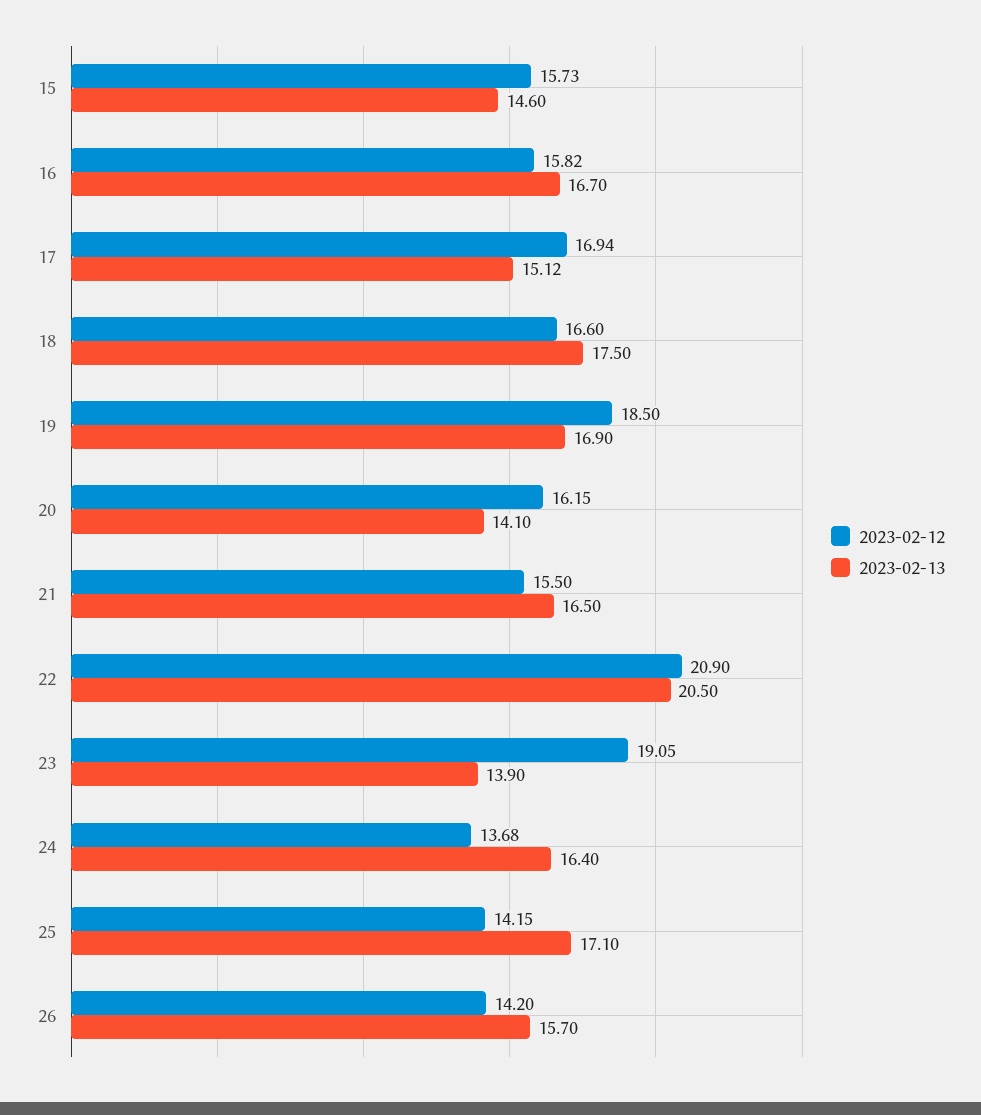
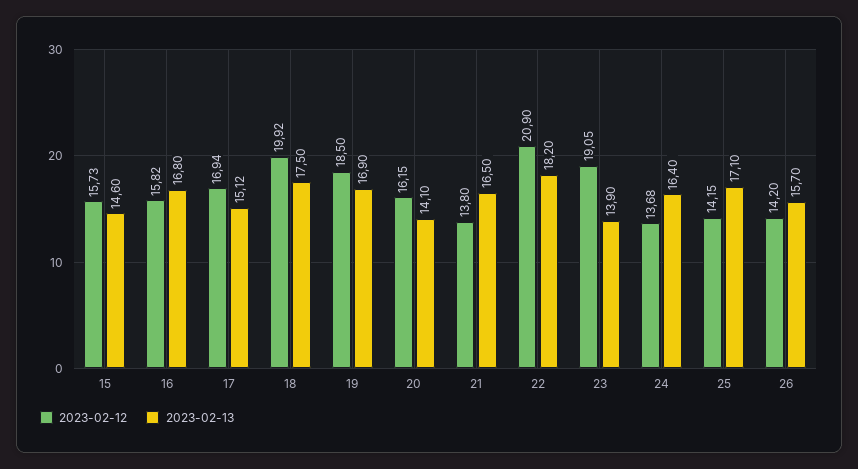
  {
    "2023-02-12": {
      "15": 15.73,
      "16": 15.82,
      "17": 16.94,
-     "18": 16.6,
+     "18": 19.92,
      "19": 18.5,
      "20": 16.15,
-     "21": 15.5,
+     "21": 13.8,
      "22": 20.9,
      "23": 19.05,
      "24": 13.68,
      "25": 14.15,
      "26": 14.2
    },
    "2023-02-13": {
      "15": 14.6,
-     "16": 16.7,
+     "16": 16.8,
      "17": 15.12,
      "18": 17.5,
      "19": 16.9,
      "20": 14.1,
      "21": 16.5,
-     "22": 20.5,
+     "22": 18.2,
      "23": 13.9,
      "24": 16.4,
      "25": 17.1,
      "26": 15.7
    }
  }

